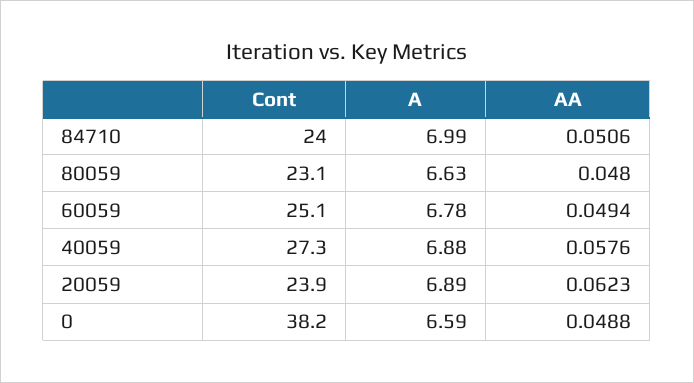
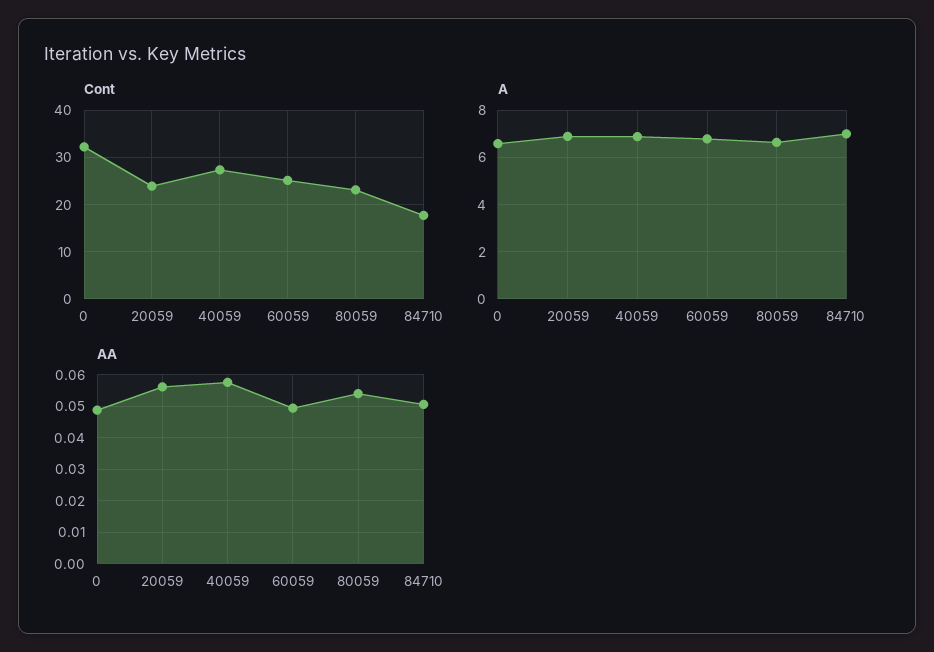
  {
    "Cont": {
-     "84710": 24,
+     "84710": 18,
      "80059": 23.1,
      "60059": 25.1,
      "40059": 27.3,
      "20059": 23.9,
-     "0": 38.2
+     "0": 32
    },
    "A": {
      "84710": 6.99,
      "80059": 6.63,
      "60059": 6.78,
      "40059": 6.88,
      "20059": 6.89,
      "0": 6.59
    },
    "AA": {
      "84710": 0.0506,
-     "80059": 0.048,
+     "80059": 0.054,
      "60059": 0.0494,
      "40059": 0.0576,
-     "20059": 0.0623,
+     "20059": 0.056,
      "0": 0.0488
    }
  }

